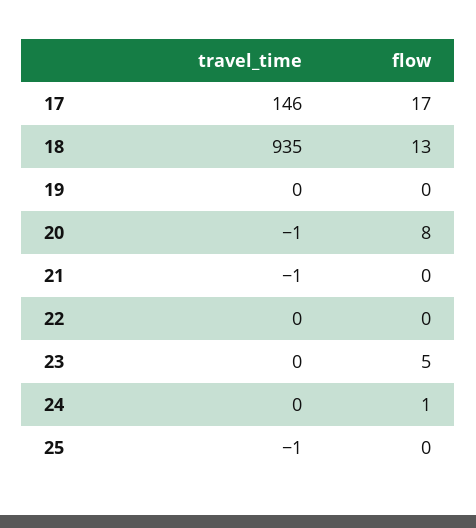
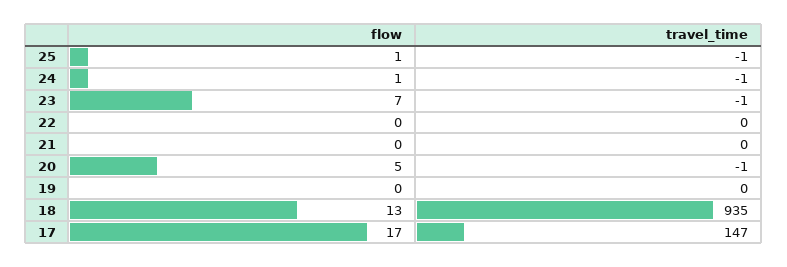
  {
    "travel_time": {
-     "17": 146,
+     "17": 147,
      "18": 935,
      "19": 0,
      "20": -1,
-     "21": -1,
+     "21": 0,
      "22": 0,
-     "23": 0,
+     "23": -1,
-     "24": 0,
+     "24": -1,
      "25": -1
    },
    "flow": {
      "17": 17,
      "18": 13,
      "19": 0,
-     "20": 8,
+     "20": 5,
      "21": 0,
      "22": 0,
-     "23": 5,
+     "23": 7,
      "24": 1,
-     "25": 0
+     "25": 1
    }
  }

